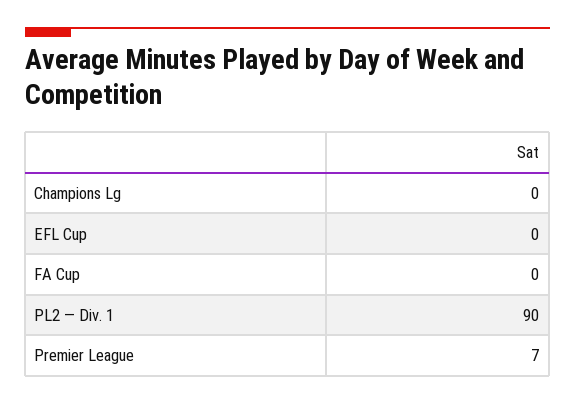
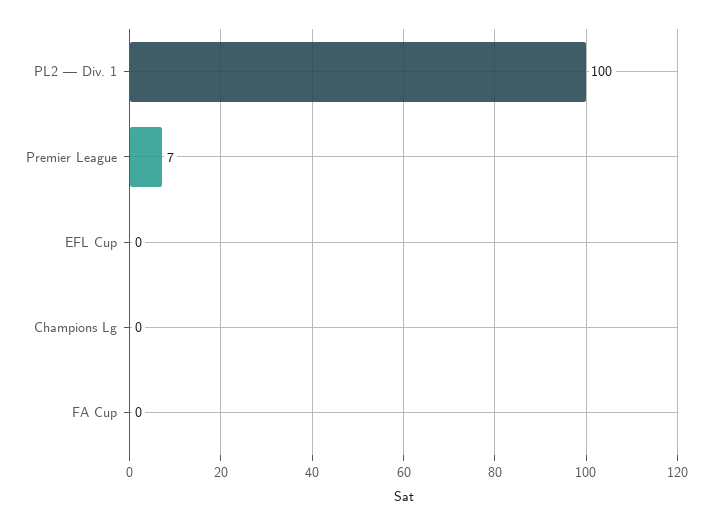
  {
    "Champions Lg": 0,
    "EFL Cup": 0,
    "FA Cup": 0,
-   "PL2 — Div. 1": 90,
+   "PL2 — Div. 1": 100,
    "Premier League": 7
  }

